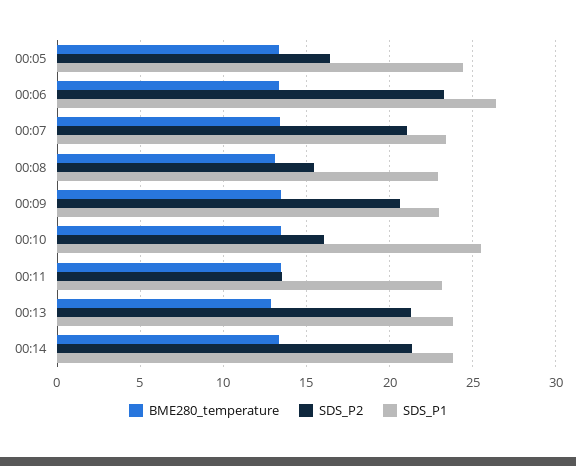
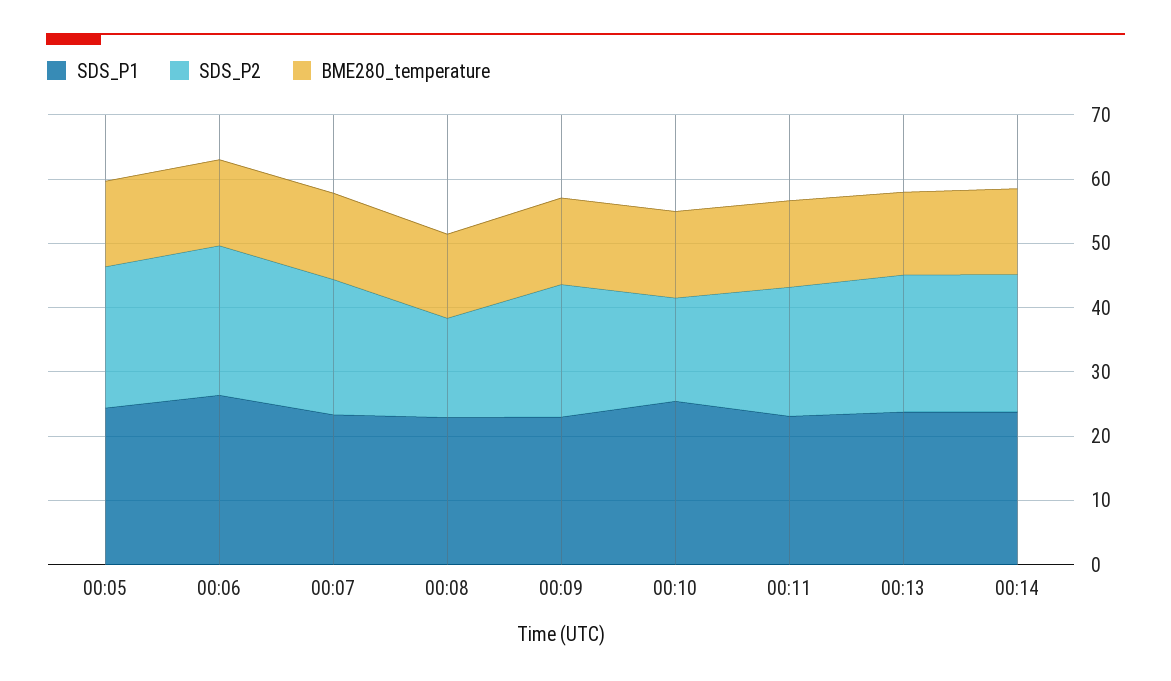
  {
    "BME280_temperature": {
      "00:05": 13.5,
      "00:06": 13.5,
      "00:07": 13.5,
      "00:08": 13,
      "00:09": 13.5,
      "00:10": 13.5,
      "00:11": 13.5,
      "00:13": 13,
      "00:14": 13.5
    },
    "SDS_P2": {
-     "00:05": 16.5,
+     "00:05": 22,
      "00:06": 23.5,
      "00:07": 21,
      "00:08": 15.5,
      "00:09": 20.5,
      "00:10": 16,
-     "00:11": 13.5,
+     "00:11": 20,
      "00:13": 21.5,
      "00:14": 21.5
    },
    "SDS_P1": {
      "00:05": 24.5,
      "00:06": 26.5,
      "00:07": 23.5,
      "00:08": 23,
      "00:09": 23,
      "00:10": 25.5,
      "00:11": 23,
      "00:13": 24,
      "00:14": 24
    }
  }

